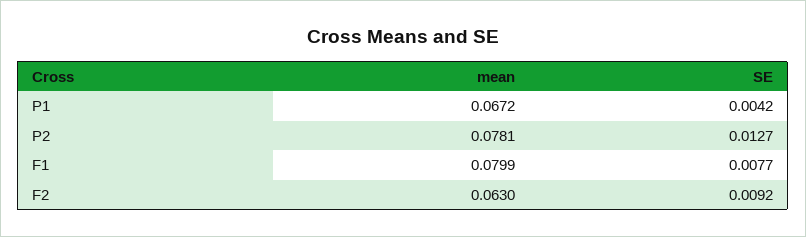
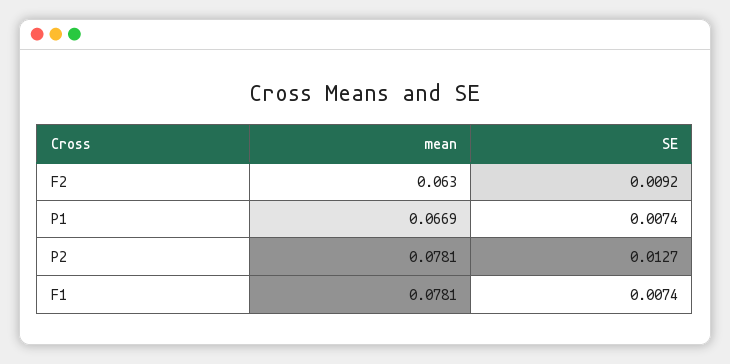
  {
    "mean": {
-     "P1": 0.0672,
+     "P1": 0.0669,
      "P2": 0.0781,
-     "F1": 0.0799,
+     "F1": 0.0781,
      "F2": 0.063
    },
    "SE": {
-     "P1": 0.0042,
+     "P1": 0.0074,
      "P2": 0.0127,
-     "F1": 0.0077,
+     "F1": 0.0074,
      "F2": 0.0092
    }
  }

